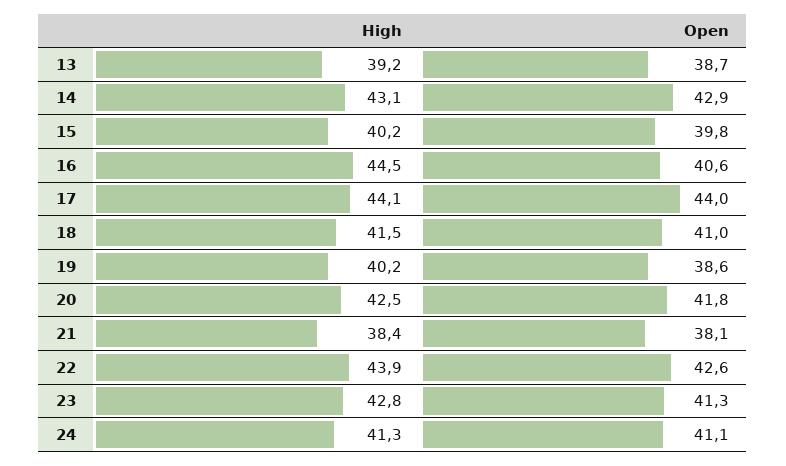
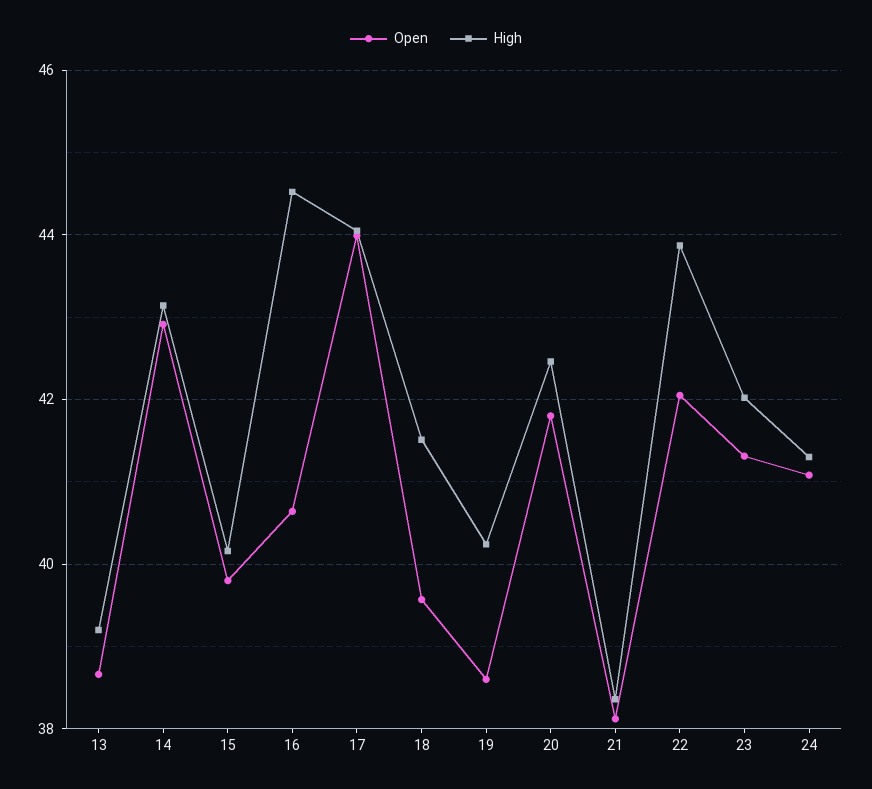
  {
    "High": {
      "13": 39.2,
      "14": 43.1,
      "15": 40.2,
      "16": 44.5,
      "17": 44.1,
      "18": 41.5,
      "19": 40.2,
      "20": 42.5,
      "21": 38.4,
      "22": 43.9,
-     "23": 42.8,
+     "23": 42,
      "24": 41.3
    },
    "Open": {
      "13": 38.7,
      "14": 42.9,
      "15": 39.8,
      "16": 40.6,
      "17": 44,
-     "18": 41,
+     "18": 39.6,
      "19": 38.6,
      "20": 41.8,
      "21": 38.1,
-     "22": 42.6,
+     "22": 42,
      "23": 41.3,
      "24": 41.1
    }
  }

